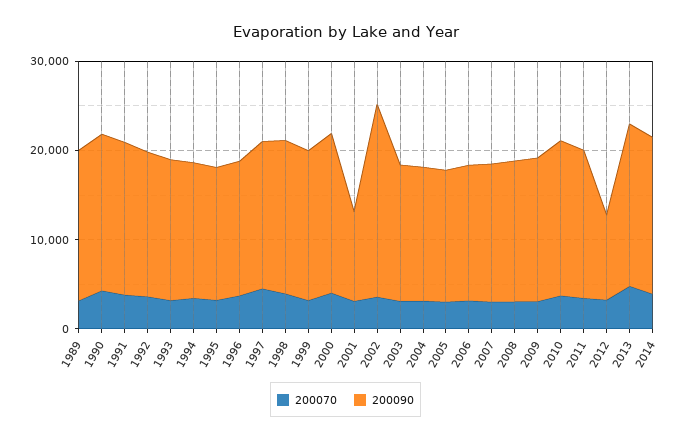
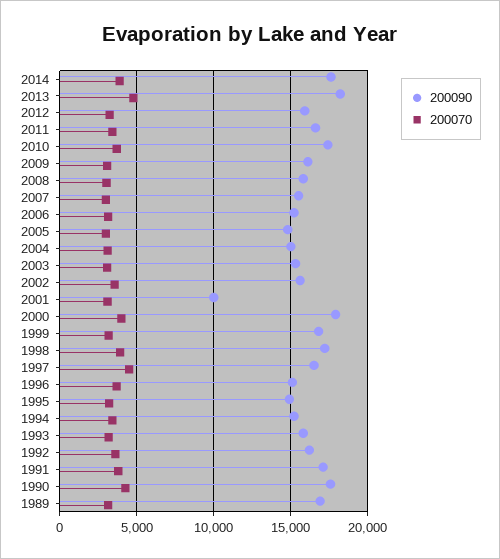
  {
    "200070": {
      "1989": 3000,
      "1990": 4500,
      "1991": 4000,
      "1992": 3500,
      "1993": 3000,
      "1994": 3500,
      "1995": 3000,
      "1996": 3500,
      "1997": 4500,
      "1998": 4000,
      "1999": 3000,
      "2000": 4000,
      "2001": 3000,
      "2002": 3500,
      "2003": 3000,
      "2004": 3000,
      "2005": 3000,
      "2006": 3000,
      "2007": 3000,
      "2008": 3000,
      "2009": 3000,
      "2010": 3500,
      "2011": 3500,
      "2012": 3500,
      "2013": 5000,
      "2014": 4000
    },
    "200090": {
      "1989": 17000,
      "1990": 17500,
      "1991": 17000,
      "1992": 16000,
      "1993": 16000,
      "1994": 15000,
      "1995": 15000,
      "1996": 15000,
      "1997": 16500,
      "1998": 17000,
      "1999": 17000,
      "2000": 18000,
      "2001": 10000,
-     "2002": 22000,
+     "2002": 15500,
      "2003": 15500,
      "2004": 15000,
      "2005": 15000,
      "2006": 15000,
      "2007": 15500,
      "2008": 16000,
      "2009": 16000,
      "2010": 17500,
      "2011": 16500,
-     "2012": 10000,
+     "2012": 16000,
      "2013": 18000,
      "2014": 17500
    }
  }

